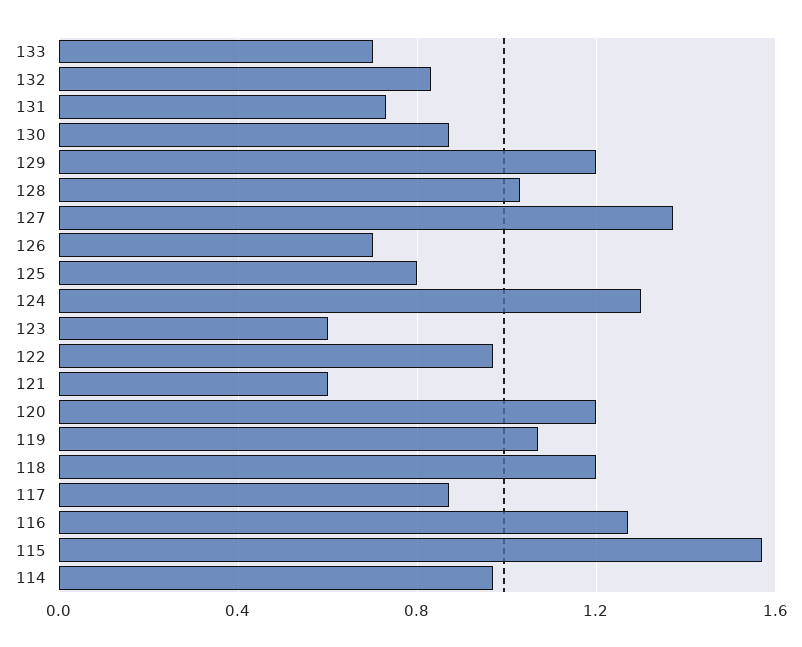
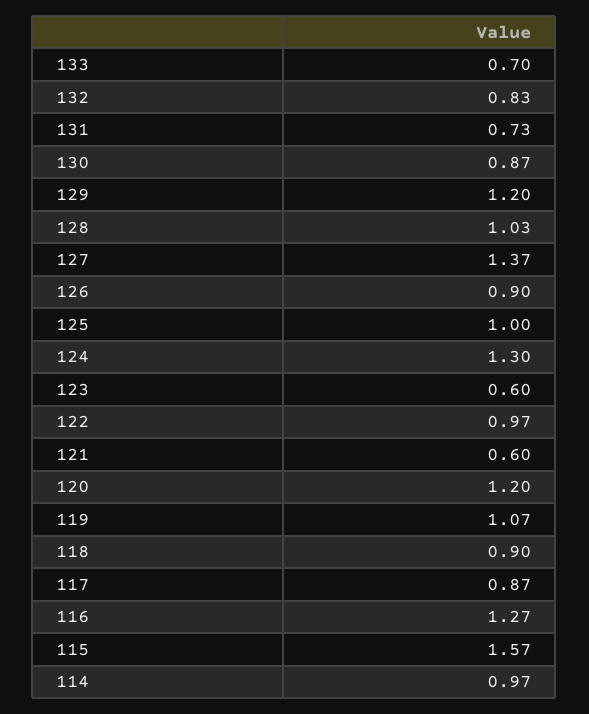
  {
    "133": 0.7,
    "132": 0.83,
    "131": 0.73,
    "130": 0.87,
    "129": 1.2,
    "128": 1.03,
    "127": 1.37,
-   "126": 0.7,
+   "126": 0.9,
-   "125": 0.8,
+   "125": 1,
    "124": 1.3,
    "123": 0.6,
    "122": 0.97,
    "121": 0.6,
    "120": 1.2,
    "119": 1.07,
-   "118": 1.2,
+   "118": 0.9,
    "117": 0.87,
    "116": 1.27,
    "115": 1.57,
    "114": 0.97
  }

